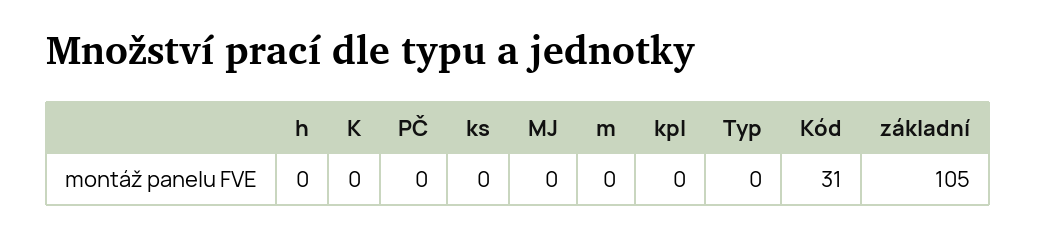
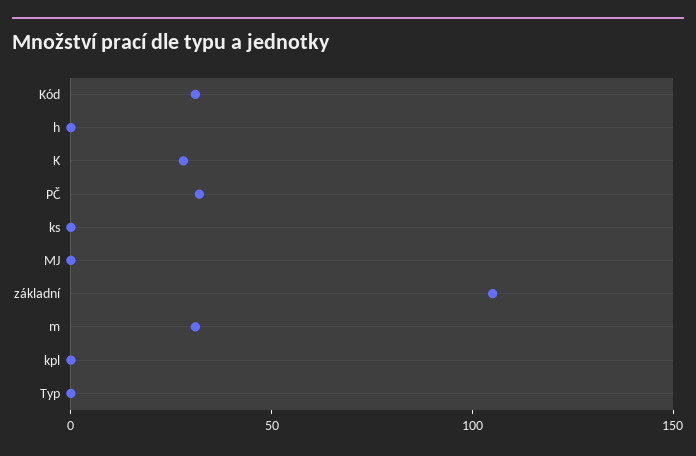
  {
    "h": 0,
-   "K": 0,
+   "K": 30,
-   "PČ": 0,
+   "PČ": 30,
    "ks": 0,
    "MJ": 0,
-   "m": 0,
+   "m": 30,
    "kpl": 0,
    "Typ": 0,
    "Kód": 31,
    "základní": 105
  }

